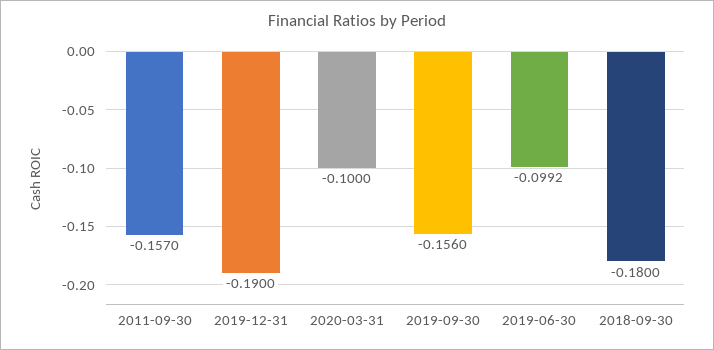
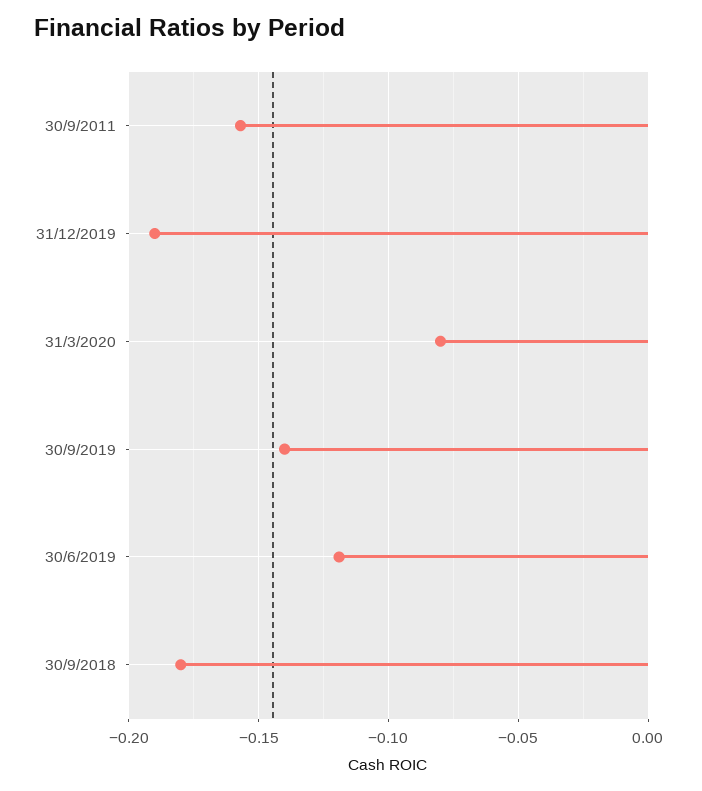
  {
    "2011-09-30": -0.157,
    "2019-12-31": -0.19,
-   "2020-03-31": -0.1,
+   "2020-03-31": -0.08,
-   "2019-09-30": -0.156,
+   "2019-09-30": -0.14,
-   "2019-06-30": -0.0992,
+   "2019-06-30": -0.12,
    "2018-09-30": -0.18
  }

